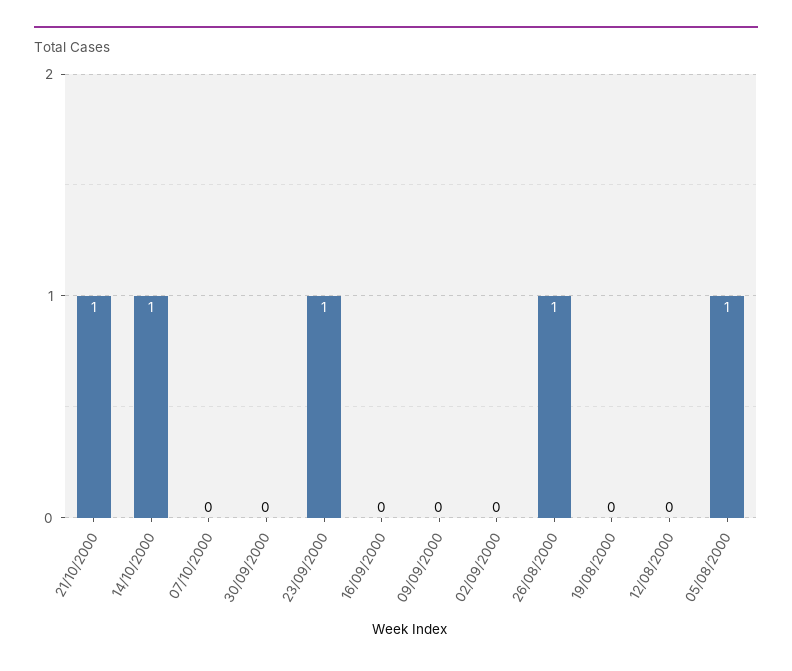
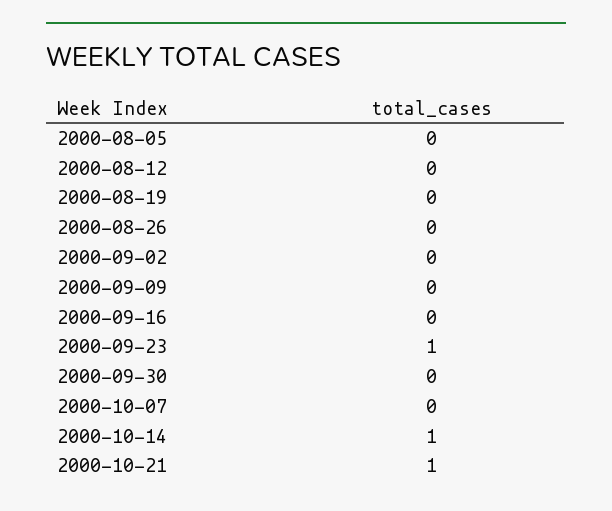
  {
    "21/10/2000": 1,
    "14/10/2000": 1,
    "07/10/2000": 0,
    "30/09/2000": 0,
    "23/09/2000": 1,
    "16/09/2000": 0,
    "09/09/2000": 0,
    "02/09/2000": 0,
-   "26/08/2000": 1,
+   "26/08/2000": 0,
    "19/08/2000": 0,
    "12/08/2000": 0,
-   "05/08/2000": 1
+   "05/08/2000": 0
  }

